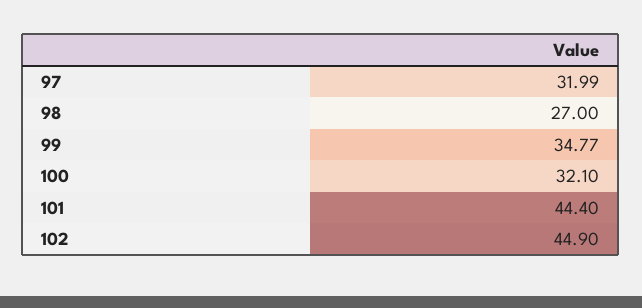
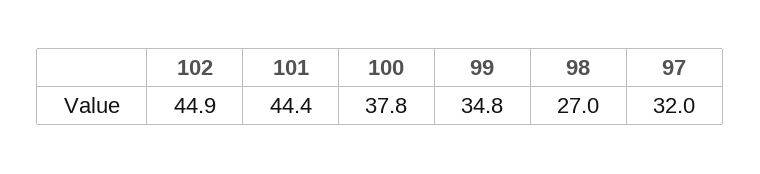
  {
    "97": 31.99,
    "98": 27,
    "99": 34.77,
-   "100": 32.1,
+   "100": 37.8,
    "101": 44.4,
    "102": 44.9
  }

